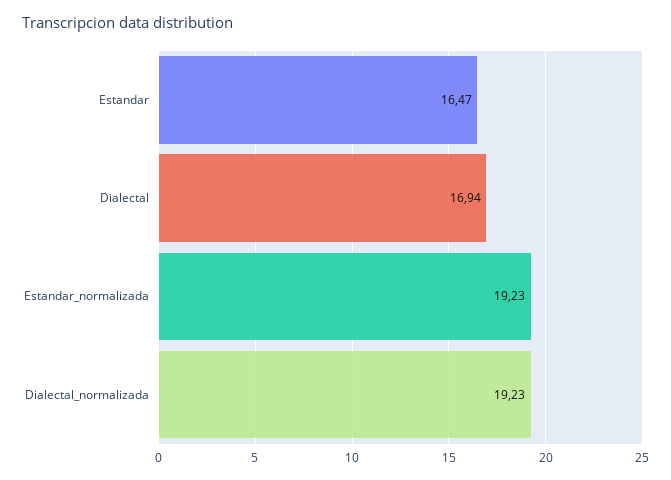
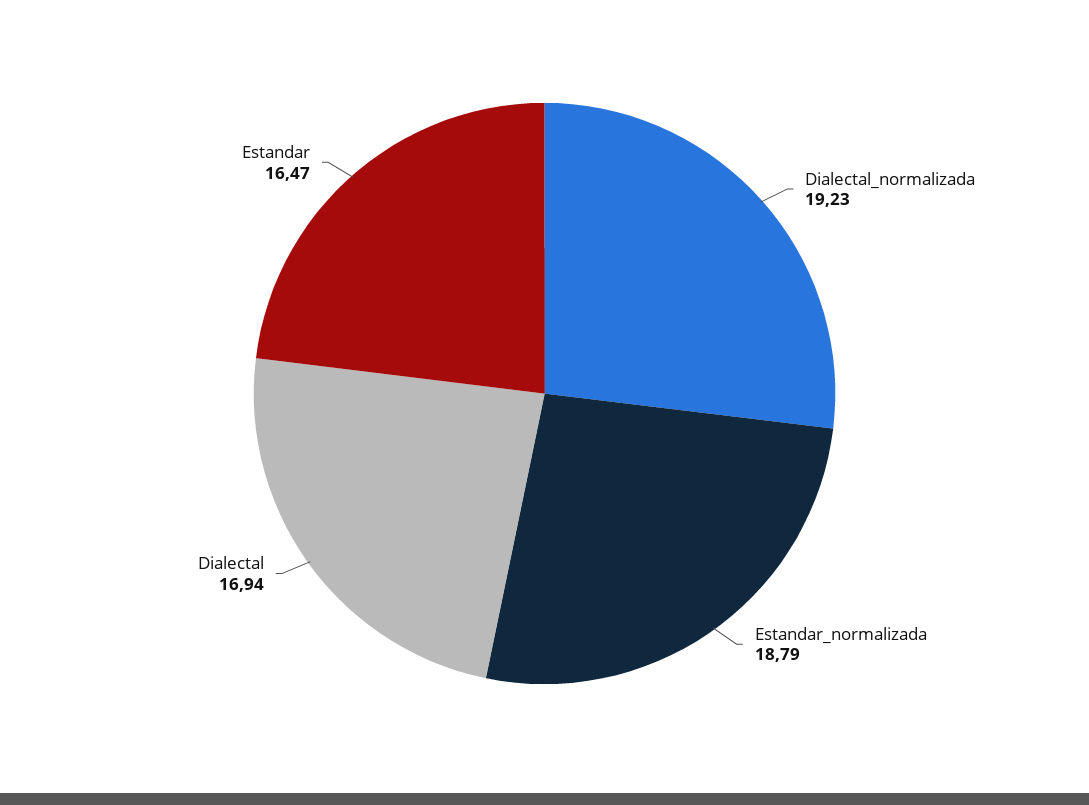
  {
    "Estandar": 16.47,
    "Dialectal": 16.94,
-   "Estandar_normalizada": 19.23,
+   "Estandar_normalizada": 18.79,
    "Dialectal_normalizada": 19.23
  }

